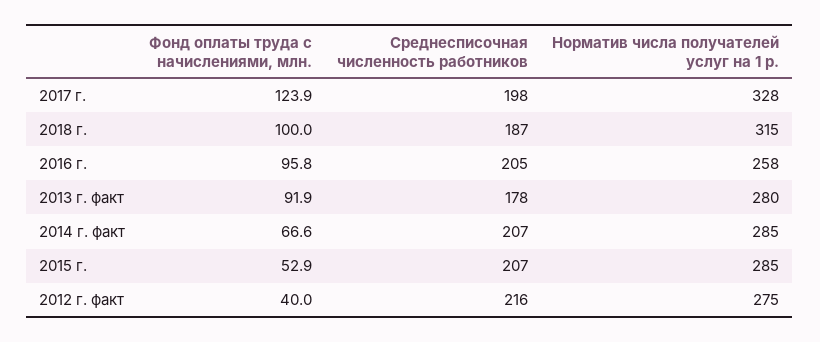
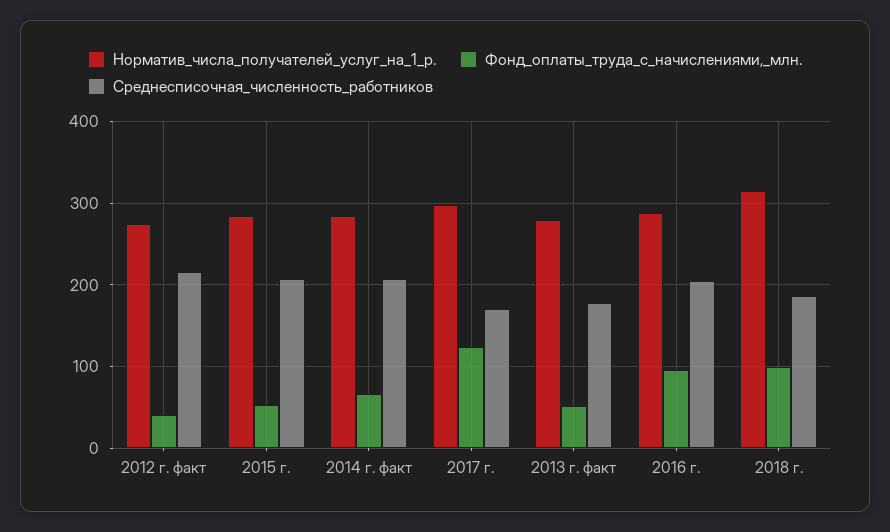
  {
    "Фонд оплаты труда с начислениями, млн.": {
      "2017 г.": 123.9,
      "2018 г.": 100,
      "2016 г.": 95.8,
-     "2013 г. факт": 91.9,
+     "2013 г. факт": 50,
      "2014 г. факт": 66.6,
      "2015 г.": 52.9,
      "2012 г. факт": 40
    },
    "Среднесписочная численность работников": {
-     "2017 г.": 198,
+     "2017 г.": 170,
      "2018 г.": 187,
      "2016 г.": 205,
      "2013 г. факт": 178,
      "2014 г. факт": 207,
      "2015 г.": 207,
      "2012 г. факт": 216
    },
    "Норматив числа получателей услуг на 1 р.": {
-     "2017 г.": 328,
+     "2017 г.": 300,
      "2018 г.": 315,
-     "2016 г.": 258,
+     "2016 г.": 290,
      "2013 г. факт": 280,
      "2014 г. факт": 285,
      "2015 г.": 285,
      "2012 г. факт": 275
    }
  }

